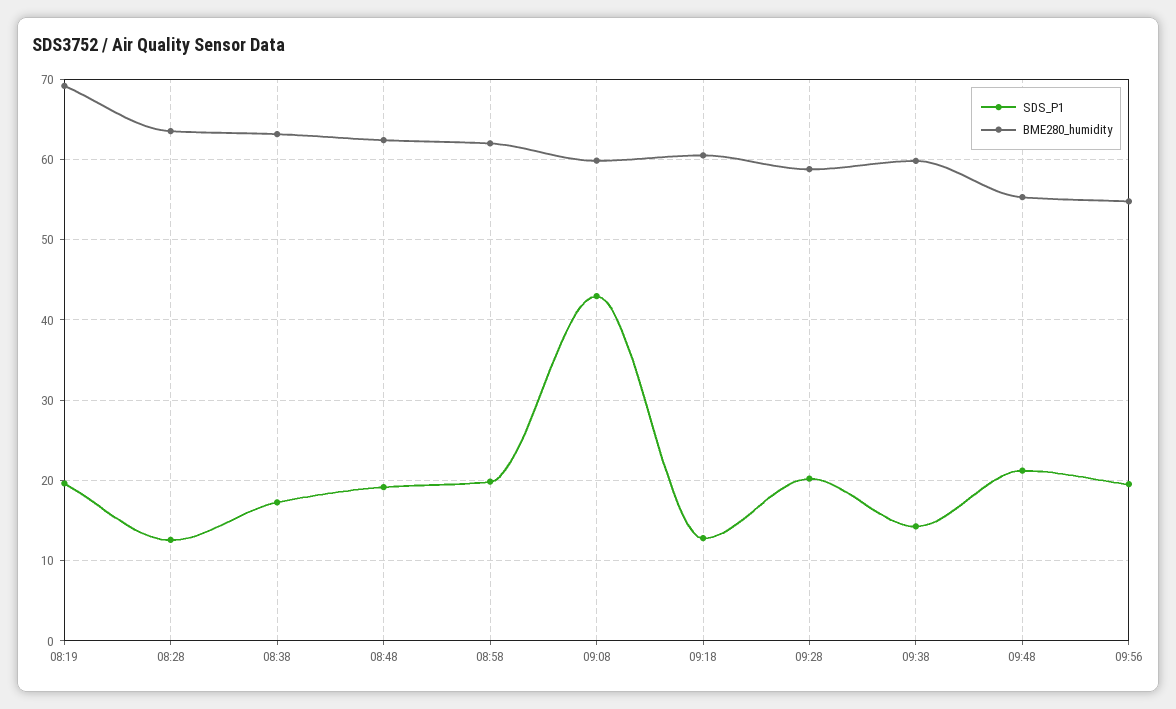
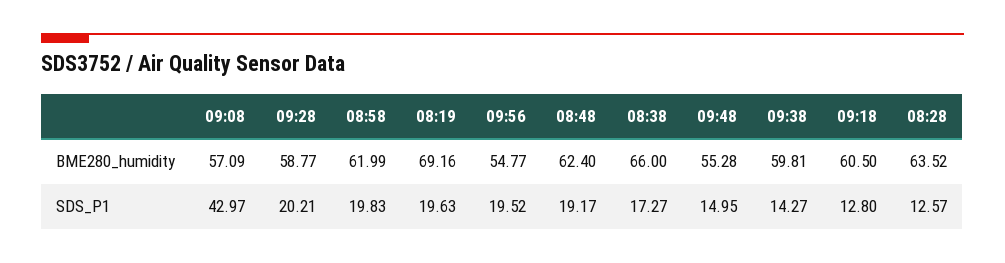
  {
    "SDS_P1": {
      "08:19": 19.63,
      "08:28": 12.57,
      "08:38": 17.27,
      "08:48": 19.17,
      "08:58": 19.83,
      "09:08": 42.97,
      "09:18": 12.8,
      "09:28": 20.21,
      "09:38": 14.27,
-     "09:48": 21,
+     "09:48": 14.95,
      "09:56": 19.52
    },
    "BME280_humidity": {
      "08:19": 69.16,
      "08:28": 63.52,
-     "08:38": 63,
+     "08:38": 66,
      "08:48": 62.4,
      "08:58": 61.99,
-     "09:08": 60,
+     "09:08": 57.09,
      "09:18": 60.5,
      "09:28": 58.77,
      "09:38": 59.81,
      "09:48": 55.28,
      "09:56": 54.77
    }
  }

